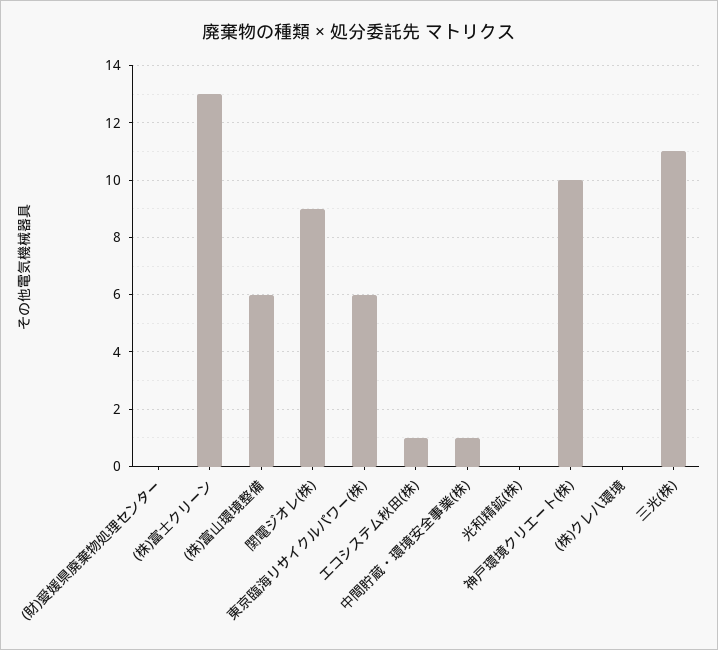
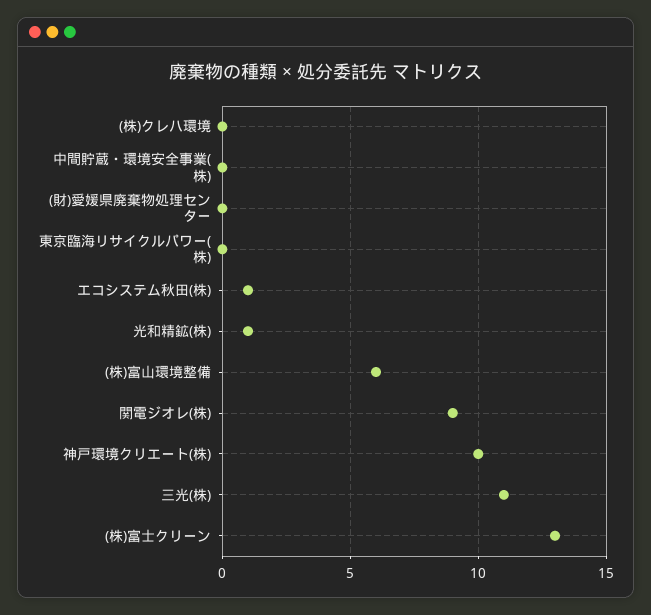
  {
    "(財)愛媛県廃棄物処理センター": 0,
    "(株)富士クリーン": 13,
    "(株)富山環境整備": 6,
    "関電ジオレ(株)": 9,
-   "東京臨海リサイクルパワー(株)": 6,
+   "東京臨海リサイクルパワー(株)": 0,
    "エコシステム秋田(株)": 1,
-   "中間貯蔵・環境安全事業(株)": 1,
+   "中間貯蔵・環境安全事業(株)": 0,
-   "光和精鉱(株)": 0,
+   "光和精鉱(株)": 1,
    "神戸環境クリエート(株)": 10,
    "(株)クレハ環境": 0,
    "三光(株)": 11
  }

